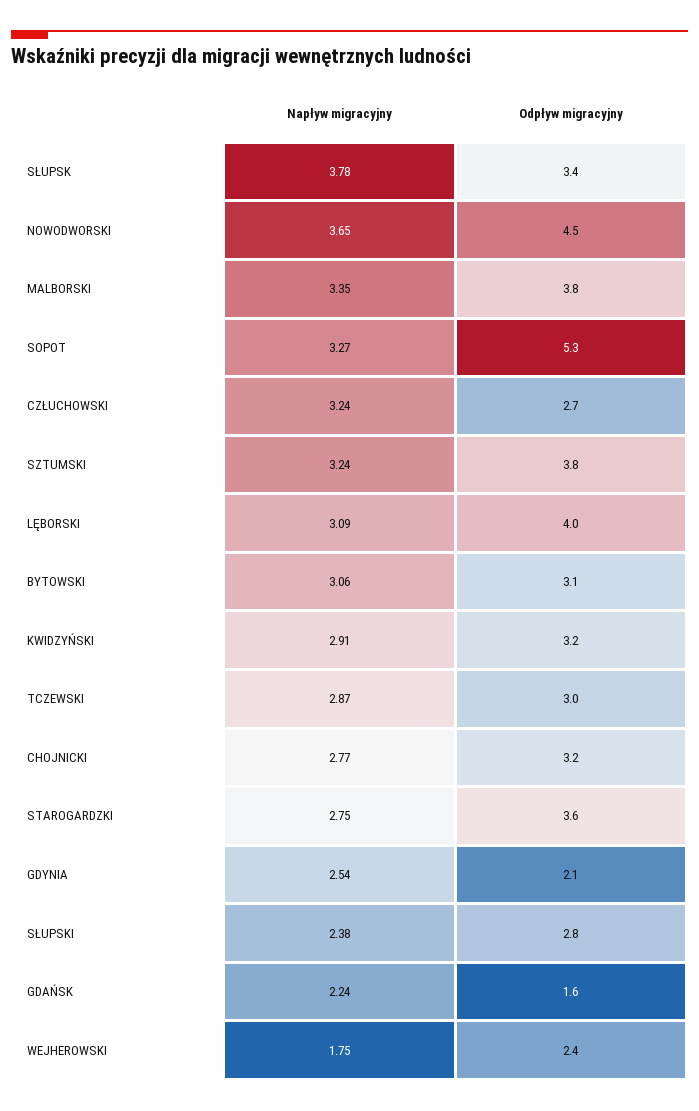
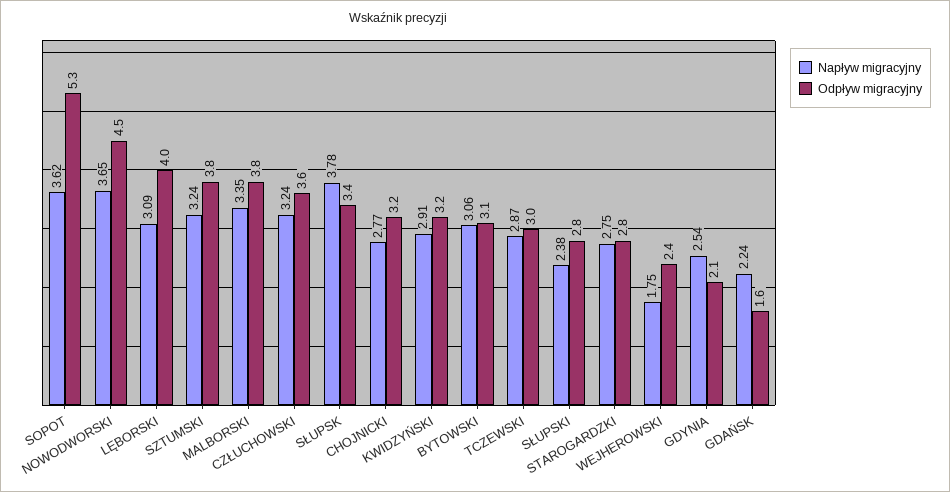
  {
    "Napływ migracyjny": {
      "SŁUPSK": 3.78,
      "NOWODWORSKI": 3.65,
      "MALBORSKI": 3.35,
-     "SOPOT": 3.27,
+     "SOPOT": 3.62,
      "CZŁUCHOWSKI": 3.24,
      "SZTUMSKI": 3.24,
      "LĘBORSKI": 3.09,
      "BYTOWSKI": 3.06,
      "KWIDZYŃSKI": 2.91,
      "TCZEWSKI": 2.87,
      "CHOJNICKI": 2.77,
      "STAROGARDZKI": 2.75,
      "GDYNIA": 2.54,
      "SŁUPSKI": 2.38,
      "GDAŃSK": 2.24,
      "WEJHEROWSKI": 1.75
    },
    "Odpływ migracyjny": {
      "SŁUPSK": 3.4,
      "NOWODWORSKI": 4.5,
      "MALBORSKI": 3.8,
      "SOPOT": 5.3,
-     "CZŁUCHOWSKI": 2.7,
+     "CZŁUCHOWSKI": 3.6,
      "SZTUMSKI": 3.8,
      "LĘBORSKI": 4,
      "BYTOWSKI": 3.1,
      "KWIDZYŃSKI": 3.2,
      "TCZEWSKI": 3,
      "CHOJNICKI": 3.2,
-     "STAROGARDZKI": 3.6,
+     "STAROGARDZKI": 2.8,
      "GDYNIA": 2.1,
      "SŁUPSKI": 2.8,
      "GDAŃSK": 1.6,
      "WEJHEROWSKI": 2.4
    }
  }

